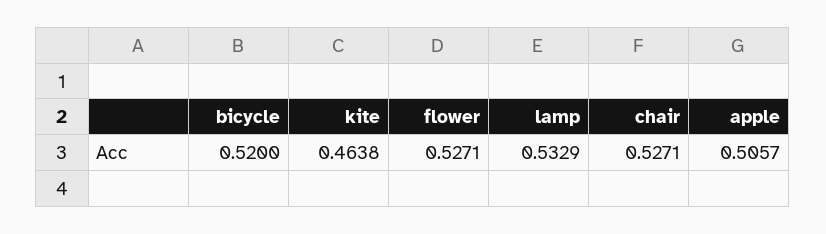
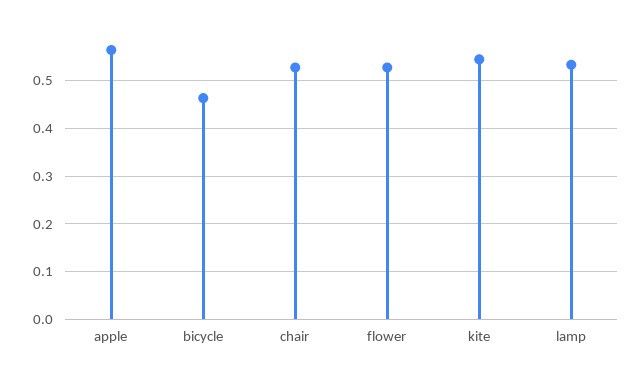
  {
-   "bicycle": 0.52,
+   "bicycle": 0.46,
-   "kite": 0.4638,
+   "kite": 0.54,
    "flower": 0.5271,
    "lamp": 0.5329,
    "chair": 0.5271,
-   "apple": 0.5057
+   "apple": 0.56
  }

